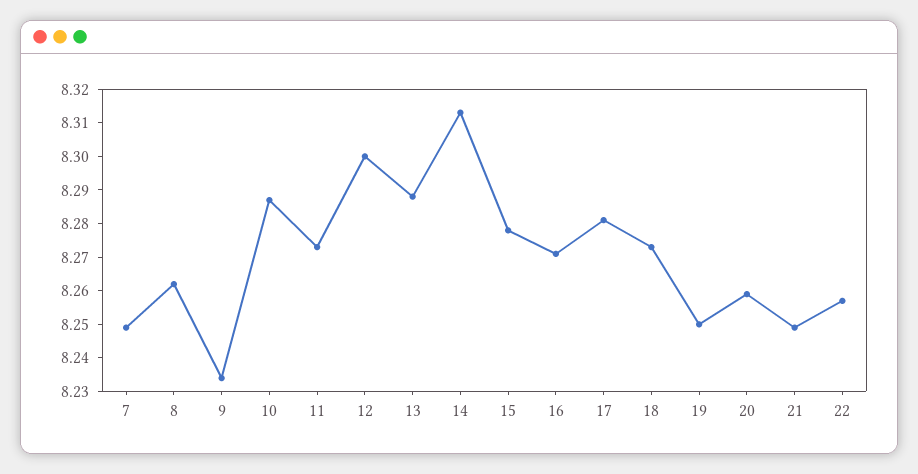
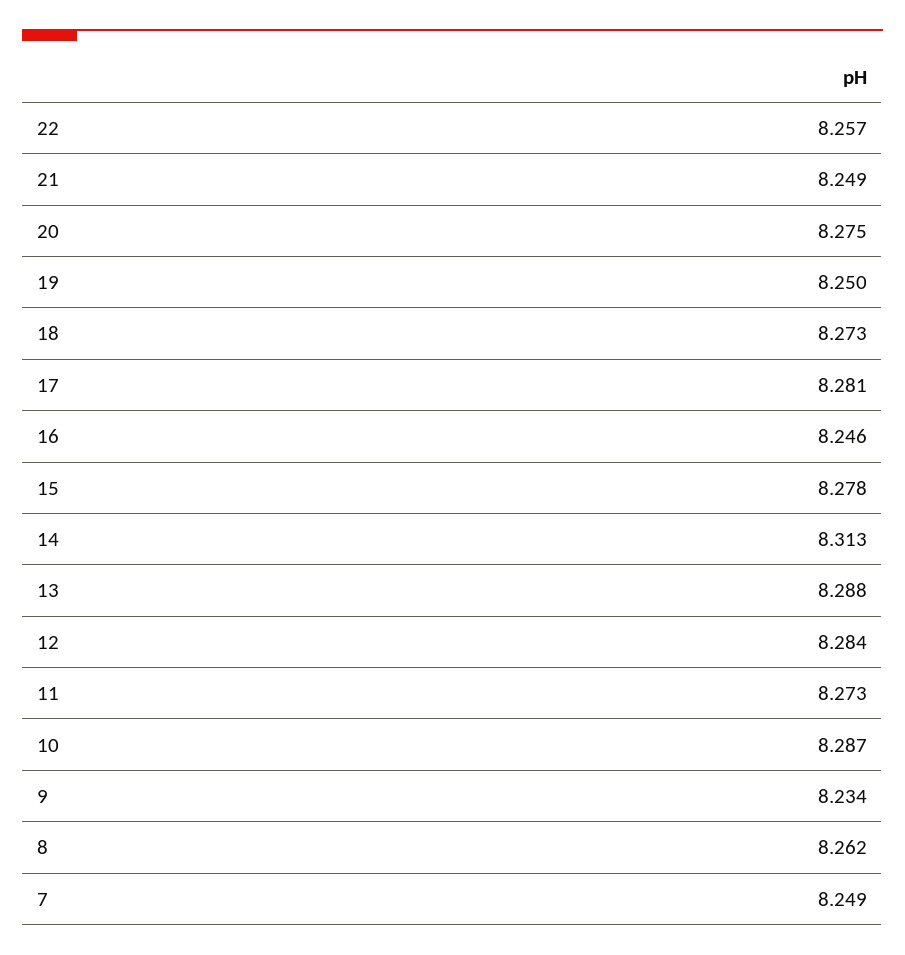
  {
    "7": 8.249,
    "8": 8.262,
    "9": 8.234,
    "10": 8.287,
    "11": 8.273,
-   "12": 8.3,
+   "12": 8.284,
    "13": 8.288,
    "14": 8.313,
    "15": 8.278,
-   "16": 8.27,
+   "16": 8.246,
    "17": 8.281,
    "18": 8.273,
    "19": 8.25,
-   "20": 8.26,
+   "20": 8.275,
    "21": 8.249,
    "22": 8.257
  }

